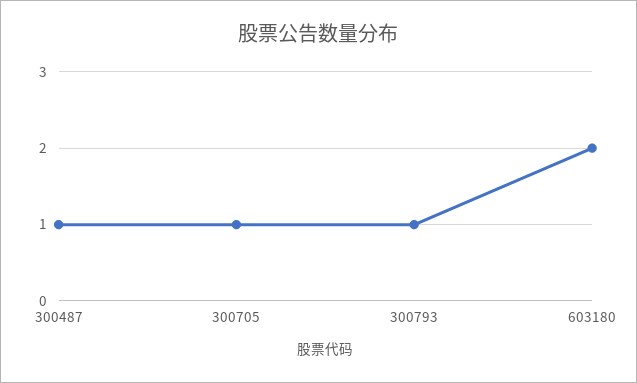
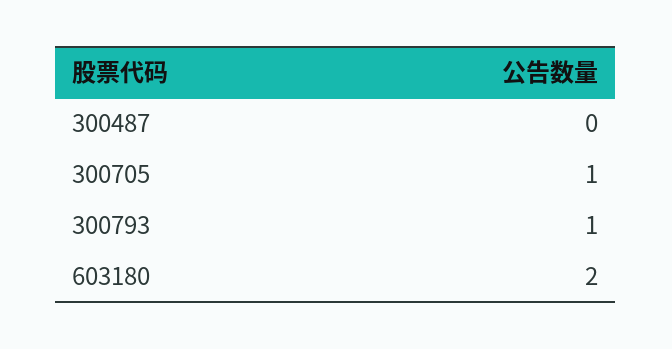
  {
-   "300487": 1,
+   "300487": 0,
    "300705": 1,
    "300793": 1,
    "603180": 2
  }

